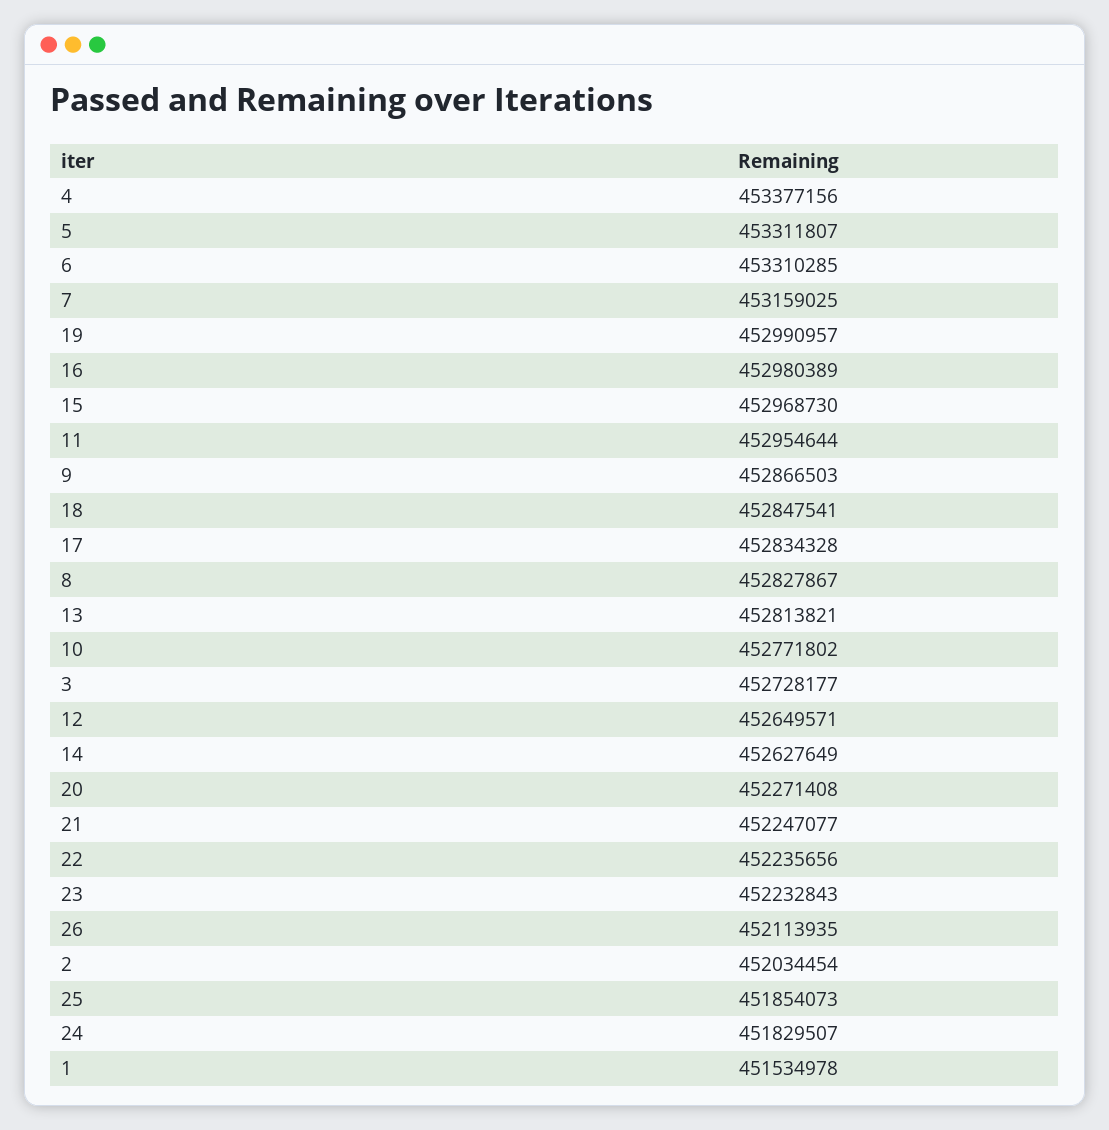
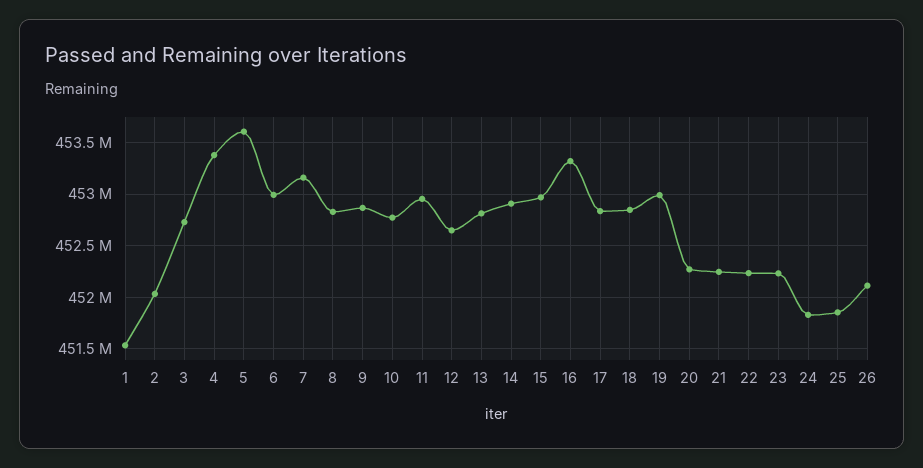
  {
    "4": 453377156,
-   "5": 453311807,
+   "5": 453600000,
-   "6": 453310285,
+   "6": 453000000,
    "7": 453159025,
    "19": 452990957,
-   "16": 452980389,
+   "16": 453300000,
    "15": 452968730,
    "11": 452954644,
    "9": 452866503,
    "18": 452847541,
    "17": 452834328,
    "8": 452827867,
    "13": 452813821,
    "10": 452771802,
    "3": 452728177,
    "12": 452649571,
-   "14": 452627649,
+   "14": 452900000,
    "20": 452271408,
    "21": 452247077,
    "22": 452235656,
    "23": 452232843,
    "26": 452113935,
    "2": 452034454,
    "25": 451854073,
    "24": 451829507,
    "1": 451534978
  }

